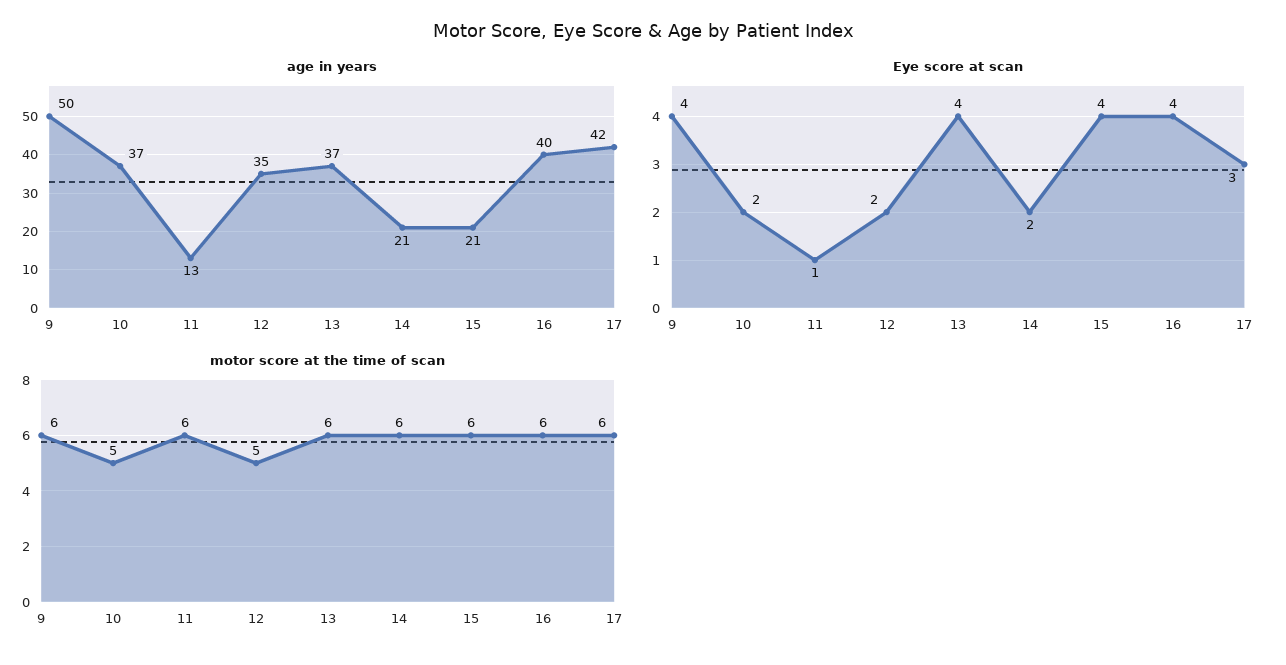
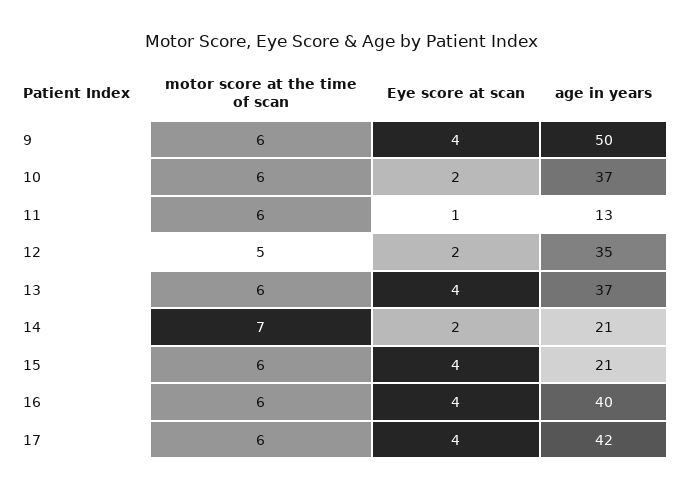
  {
    "age in years": {
      "9": 50,
      "10": 37,
      "11": 13,
      "12": 35,
      "13": 37,
      "14": 21,
      "15": 21,
      "16": 40,
      "17": 42
    },
    "Eye score at scan": {
      "9": 4,
      "10": 2,
      "11": 1,
      "12": 2,
      "13": 4,
      "14": 2,
      "15": 4,
      "16": 4,
-     "17": 3
+     "17": 4
    },
    "motor score at the time of scan": {
      "9": 6,
-     "10": 5,
+     "10": 6,
      "11": 6,
      "12": 5,
      "13": 6,
-     "14": 6,
+     "14": 7,
      "15": 6,
      "16": 6,
      "17": 6
    }
  }

